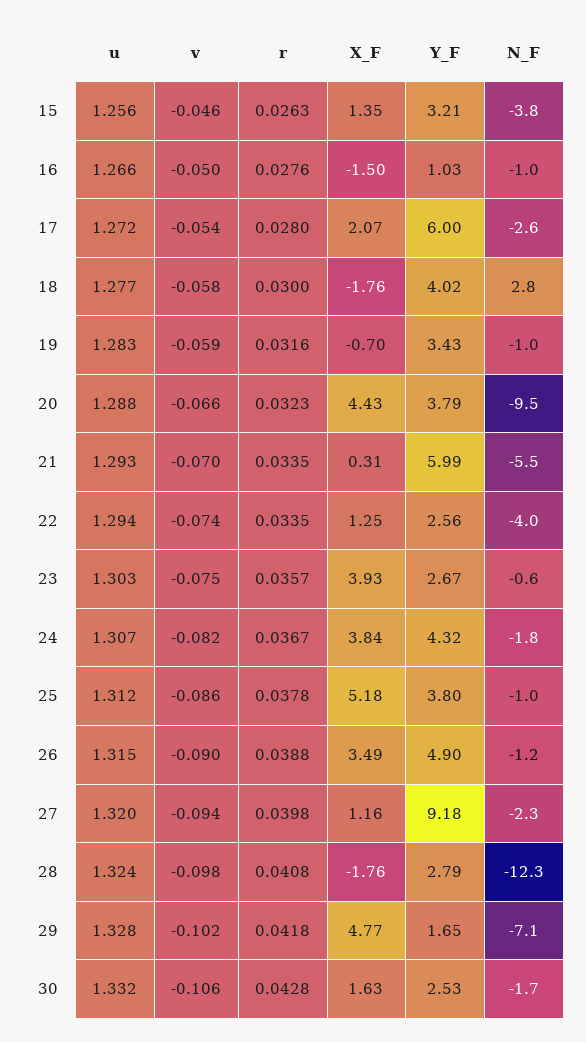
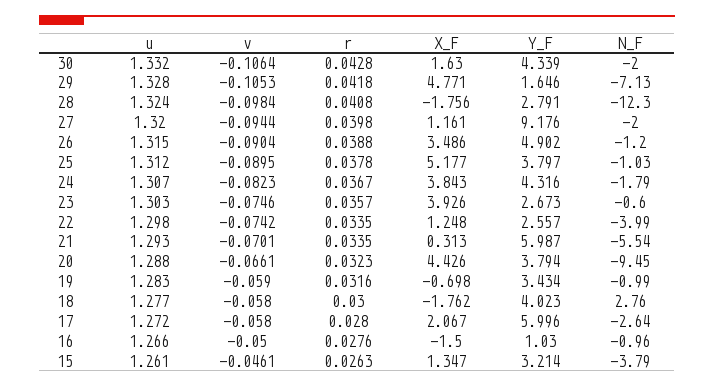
  {
    "u": {
-     "15": 1.256,
+     "15": 1.261,
      "16": 1.266,
      "17": 1.272,
      "18": 1.277,
      "19": 1.283,
      "20": 1.288,
      "21": 1.293,
-     "22": 1.294,
+     "22": 1.298,
      "23": 1.303,
      "24": 1.307,
      "25": 1.312,
      "26": 1.315,
      "27": 1.32,
      "28": 1.324,
      "29": 1.328,
      "30": 1.332
    },
    "v": {
      "15": -0.0461,
      "16": -0.05,
-     "17": -0.054,
+     "17": -0.058,
      "18": -0.058,
      "19": -0.059,
      "20": -0.0661,
      "21": -0.0701,
      "22": -0.0742,
      "23": -0.0746,
      "24": -0.0823,
-     "25": -0.086,
+     "25": -0.0895,
      "26": -0.0904,
      "27": -0.0944,
      "28": -0.0984,
-     "29": -0.102,
+     "29": -0.1053,
      "30": -0.1064
    },
    "r": {
      "15": 0.0263,
      "16": 0.0276,
      "17": 0.028,
      "18": 0.03,
      "19": 0.0316,
      "20": 0.0323,
      "21": 0.0335,
      "22": 0.0335,
      "23": 0.0357,
      "24": 0.0367,
      "25": 0.0378,
      "26": 0.0388,
      "27": 0.0398,
      "28": 0.0408,
      "29": 0.0418,
      "30": 0.0428
    },
    "X_F": {
      "15": 1.347,
      "16": -1.5,
      "17": 2.067,
      "18": -1.762,
      "19": -0.698,
      "20": 4.426,
      "21": 0.313,
      "22": 1.248,
      "23": 3.926,
      "24": 3.843,
      "25": 5.177,
      "26": 3.486,
      "27": 1.161,
      "28": -1.756,
      "29": 4.771,
      "30": 1.63
    },
    "Y_F": {
      "15": 3.214,
      "16": 1.03,
      "17": 5.996,
      "18": 4.023,
      "19": 3.434,
      "20": 3.794,
      "21": 5.987,
      "22": 2.557,
      "23": 2.673,
      "24": 4.316,
      "25": 3.797,
      "26": 4.902,
      "27": 9.176,
      "28": 2.791,
      "29": 1.646,
-     "30": 2.53
+     "30": 4.339
    },
    "N_F": {
      "15": -3.79,
      "16": -0.96,
      "17": -2.64,
      "18": 2.76,
      "19": -0.99,
      "20": -9.45,
      "21": -5.54,
      "22": -3.99,
      "23": -0.6,
      "24": -1.79,
      "25": -1.03,
      "26": -1.2,
-     "27": -2.3,
+     "27": -2,
      "28": -12.3,
      "29": -7.13,
-     "30": -1.7
+     "30": -2
    }
  }

